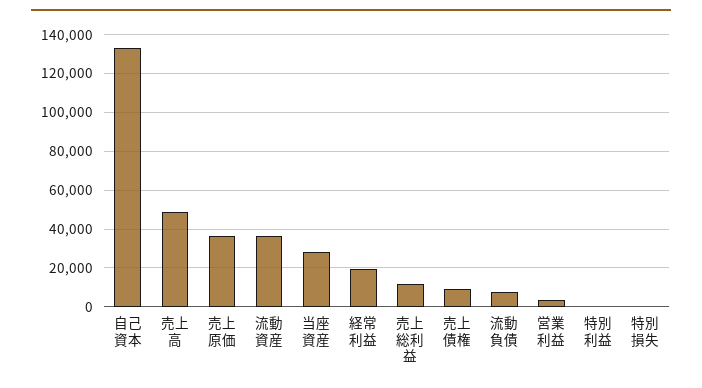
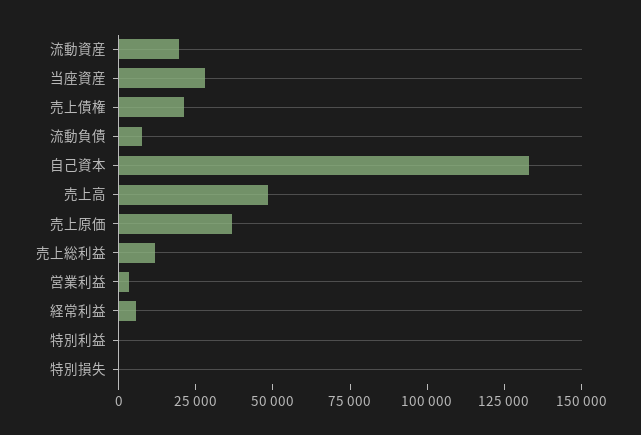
  {
    "自己資本": 135000,
    "売上高": 50000,
    "売上原価": 35000,
-   "流動資産": 35000,
+   "流動資産": 20000,
    "当座資産": 30000,
-   "経常利益": 20000,
+   "経常利益": 5000,
    "売上総利益": 10000,
-   "売上債権": 10000,
+   "売上債権": 20000,
    "流動負債": 10000,
    "営業利益": 5000,
    "特別利益": 0,
    "特別損失": 0
  }

